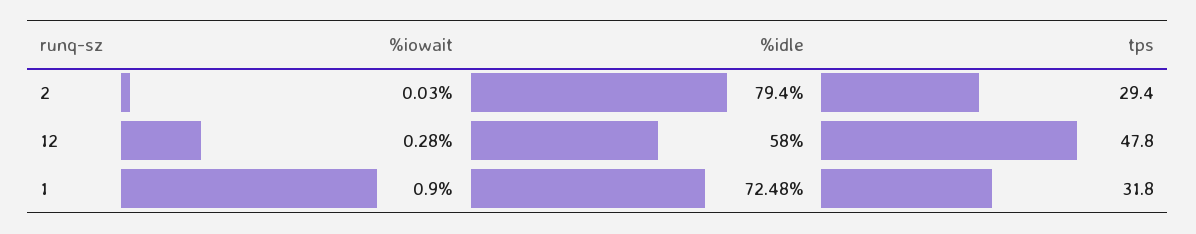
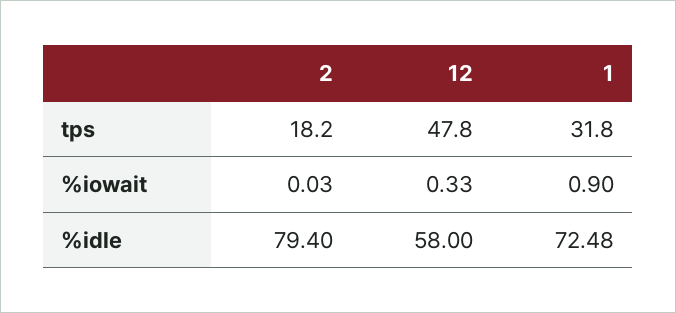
  {
    "%iowait": {
      "2": 0.03,
-     "12": 0.28,
+     "12": 0.33,
      "1": 0.9
    },
    "%idle": {
      "2": 79.4,
      "12": 58,
      "1": 72.48
    },
    "tps": {
-     "2": 29.4,
+     "2": 18.2,
      "12": 47.8,
      "1": 31.8
    }
  }

